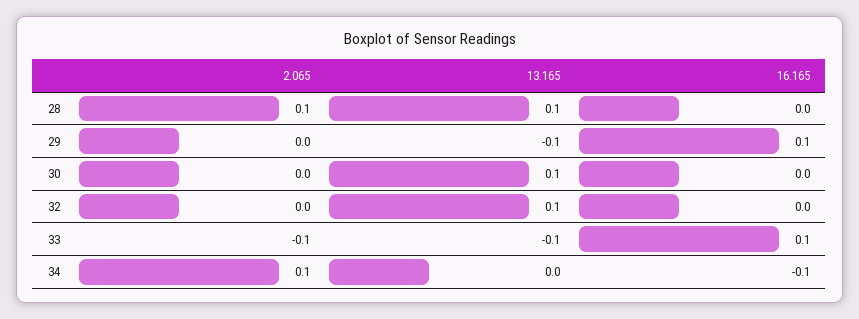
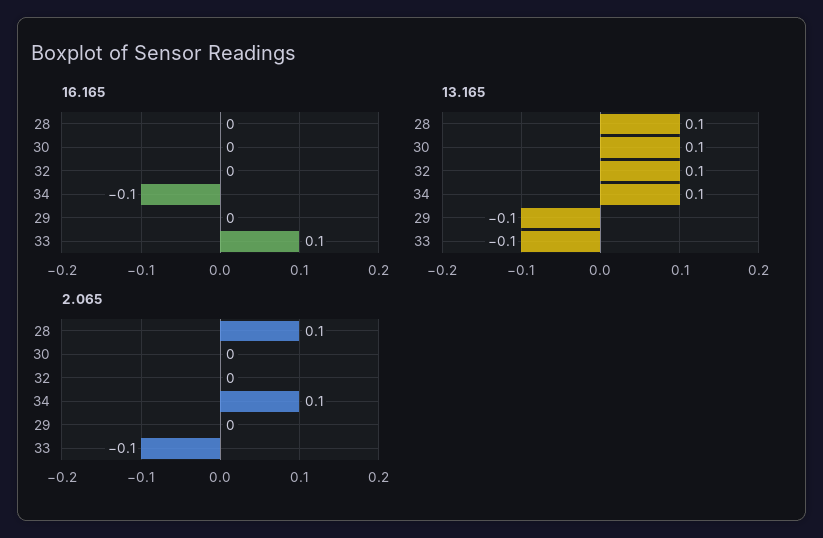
  {
    "2.065": {
      "28": 0.1,
      "29": 0,
      "30": 0,
      "32": 0,
      "33": -0.1,
      "34": 0.1
    },
    "13.165": {
      "28": 0.1,
      "29": -0.1,
      "30": 0.1,
      "32": 0.1,
      "33": -0.1,
-     "34": 0
+     "34": 0.1
    },
    "16.165": {
      "28": 0,
-     "29": 0.1,
+     "29": 0,
      "30": 0,
      "32": 0,
      "33": 0.1,
      "34": -0.1
    }
  }

